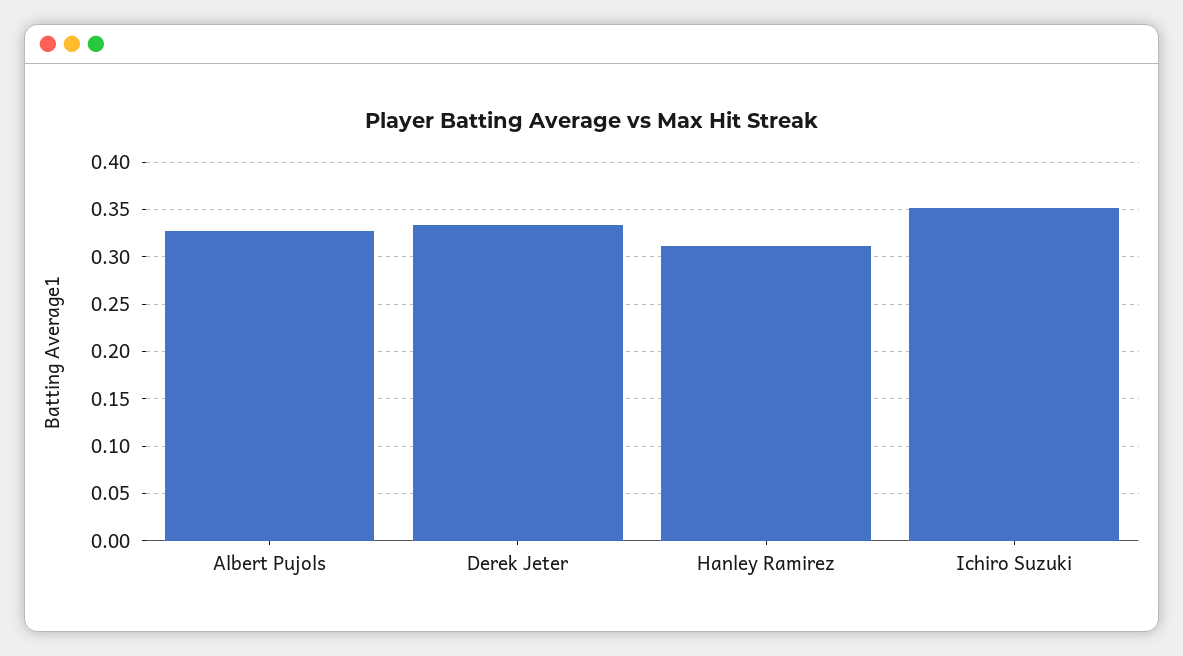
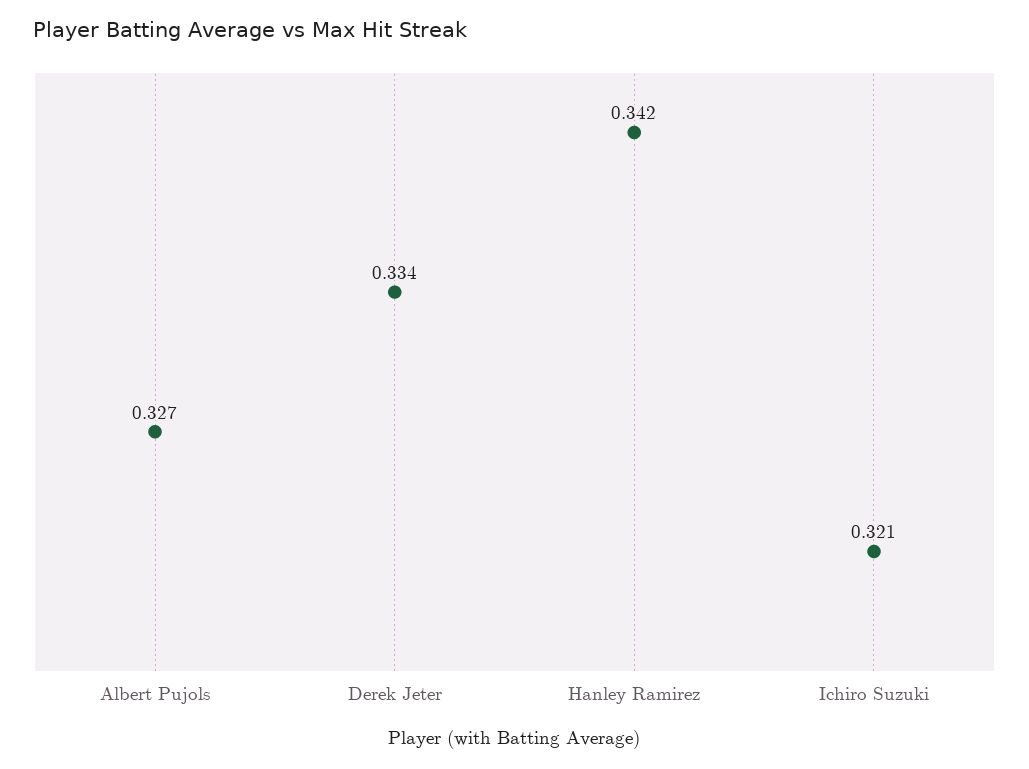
  {
    "Albert Pujols": 0.327,
    "Derek Jeter": 0.334,
-   "Hanley Ramirez": 0.31,
+   "Hanley Ramirez": 0.342,
-   "Ichiro Suzuki": 0.35
+   "Ichiro Suzuki": 0.321
  }

